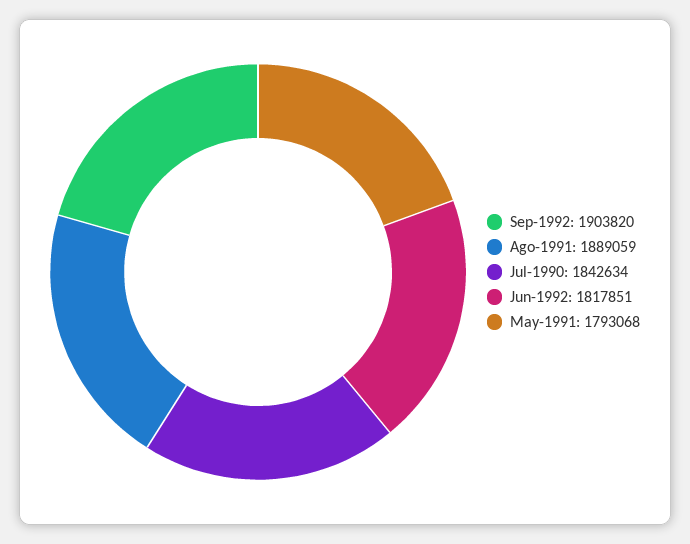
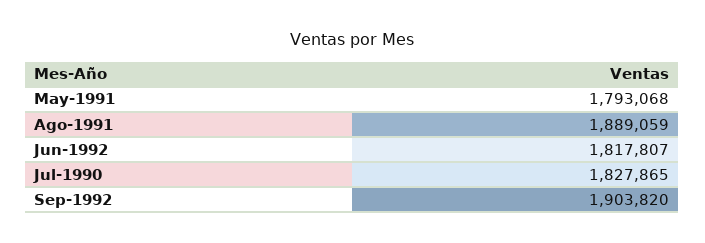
  {
    "Sep-1992": 1903820,
    "Ago-1991": 1889059,
-   "Jul-1990": 1842634,
+   "Jul-1990": 1827865,
-   "Jun-1992": 1817851,
+   "Jun-1992": 1817807,
    "May-1991": 1793068
  }

